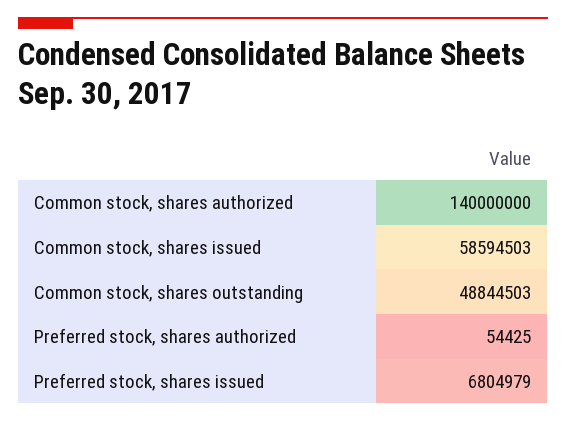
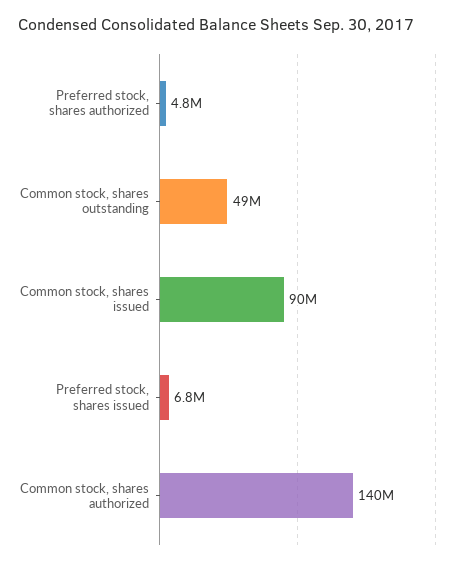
  {
    "Common stock, shares authorized": 140000000,
-   "Common stock, shares issued": 58594503,
+   "Common stock, shares issued": 90000000,
    "Common stock, shares outstanding": 48844503,
-   "Preferred stock, shares authorized": 54425,
+   "Preferred stock, shares authorized": 4800000,
    "Preferred stock, shares issued": 6804979
  }

